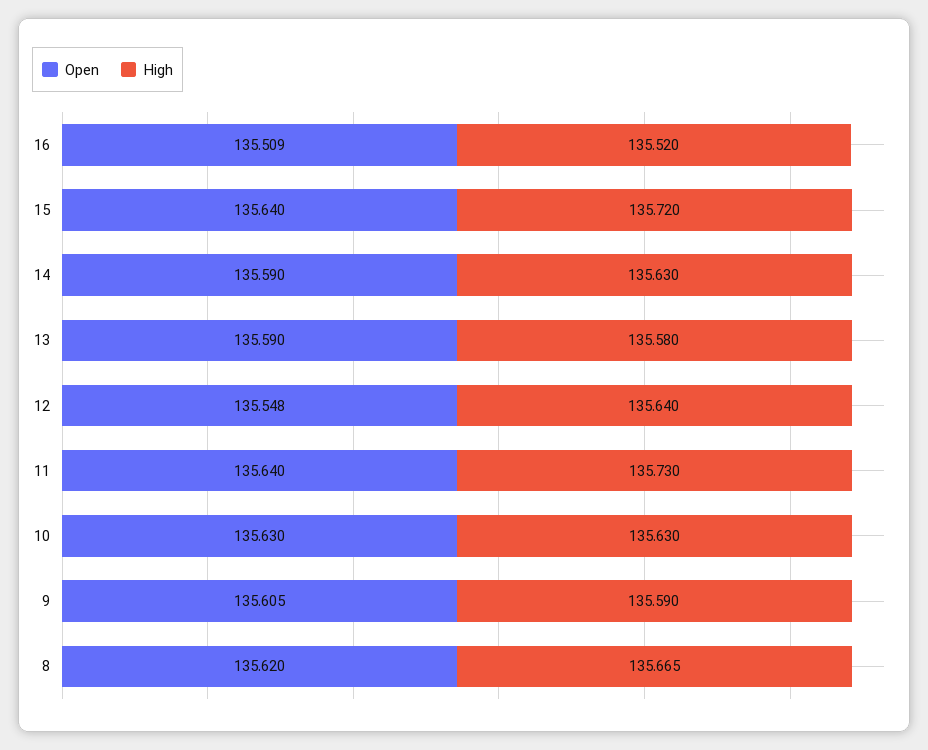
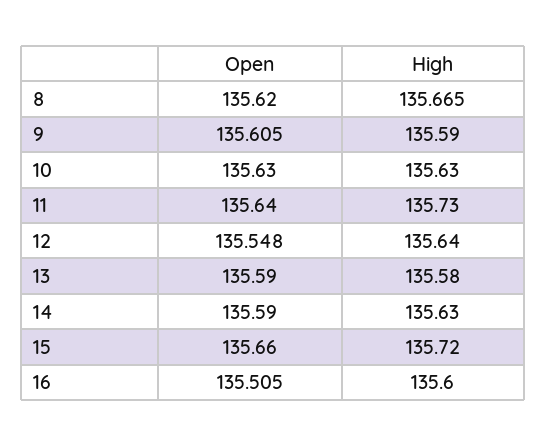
  {
    "Open": {
-     "16": 135.509,
+     "16": 135.505,
-     "15": 135.64,
+     "15": 135.66,
      "14": 135.59,
      "13": 135.59,
      "12": 135.548,
      "11": 135.64,
      "10": 135.63,
      "9": 135.605,
      "8": 135.62
    },
    "High": {
-     "16": 135.52,
+     "16": 135.6,
      "15": 135.72,
      "14": 135.63,
      "13": 135.58,
      "12": 135.64,
      "11": 135.73,
      "10": 135.63,
      "9": 135.59,
      "8": 135.665
    }
  }

